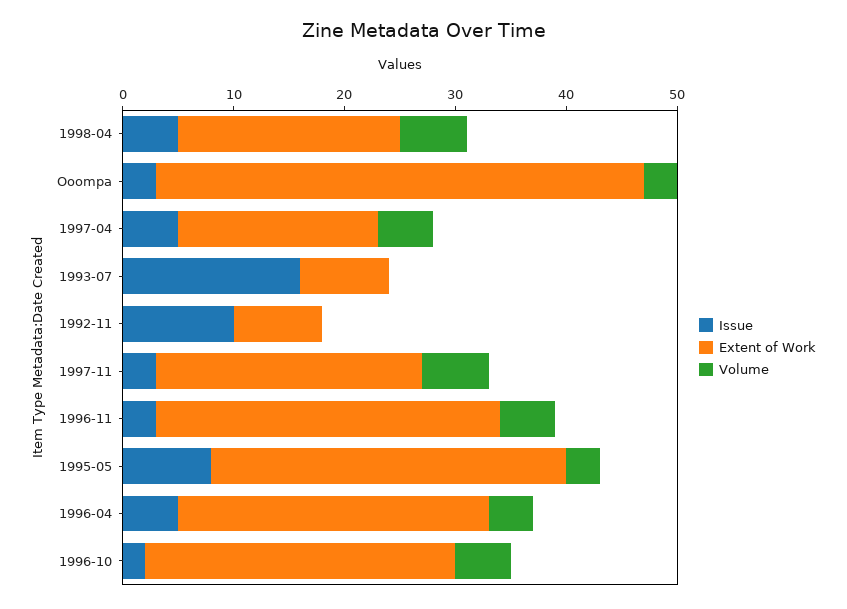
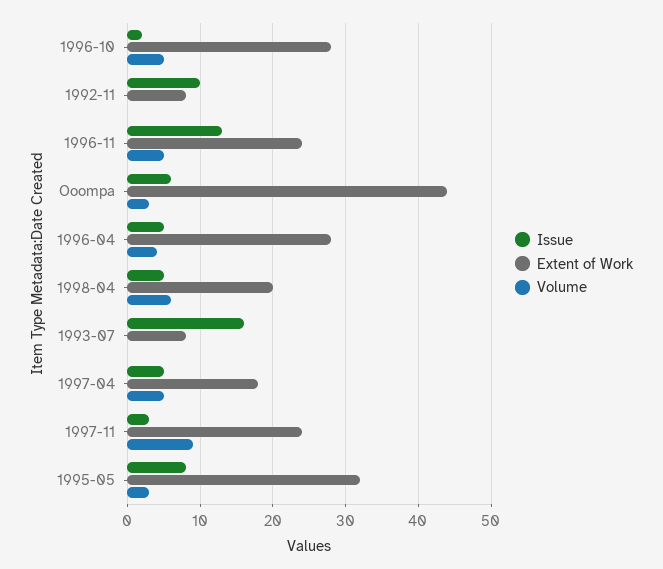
  {
    "Issue": {
      "1998-04": 5,
-     "Ooompa": 3,
+     "Ooompa": 6,
      "1997-04": 5,
      "1993-07": 16,
      "1992-11": 10,
      "1997-11": 3,
-     "1996-11": 3,
+     "1996-11": 13,
      "1995-05": 8,
      "1996-04": 5,
      "1996-10": 2
    },
    "Extent of Work": {
      "1998-04": 20,
      "Ooompa": 44,
      "1997-04": 18,
      "1993-07": 8,
      "1992-11": 8,
      "1997-11": 24,
-     "1996-11": 31,
+     "1996-11": 24,
      "1995-05": 32,
      "1996-04": 28,
      "1996-10": 28
    },
    "Volume": {
      "1998-04": 6,
      "Ooompa": 3,
      "1997-04": 5,
      "1993-07": 0,
      "1992-11": 0,
-     "1997-11": 6,
+     "1997-11": 9,
      "1996-11": 5,
      "1995-05": 3,
      "1996-04": 4,
      "1996-10": 5
    }
  }

